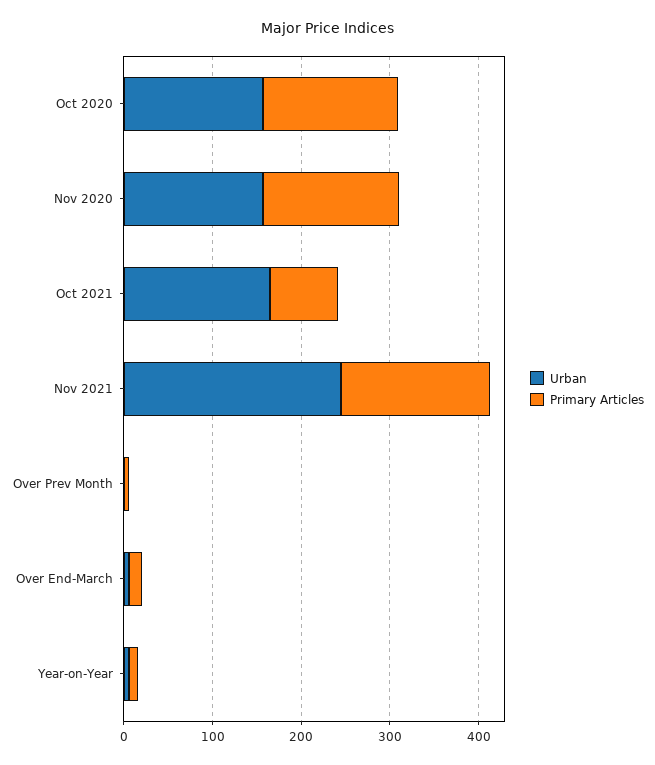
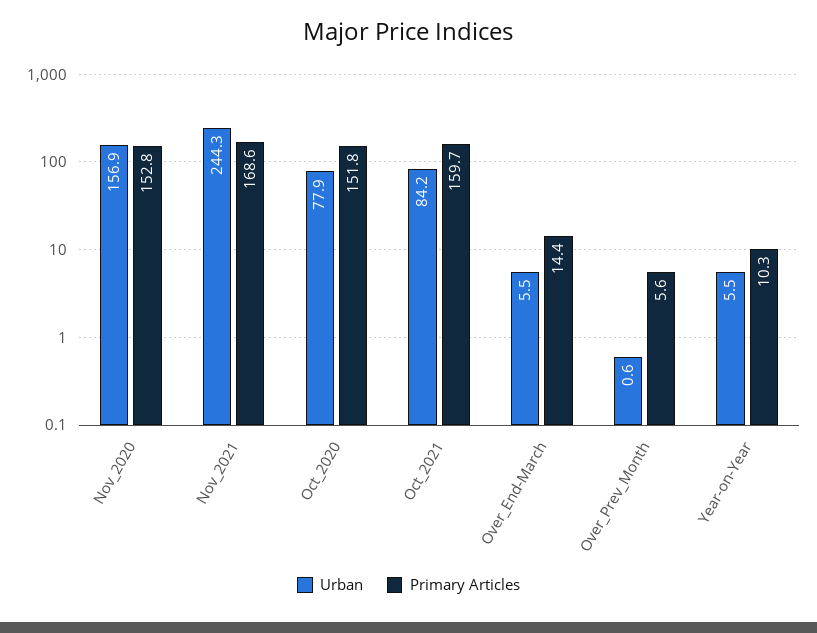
  {
    "Urban": {
-     "Oct 2020": 160,
+     "Oct 2020": 77.9,
      "Nov 2020": 156.9,
-     "Oct 2021": 160,
+     "Oct 2021": 84.2,
      "Nov 2021": 244.3,
      "Over Prev Month": 0.6,
      "Over End-March": 5.5,
      "Year-on-Year": 5.5
    },
    "Primary Articles": {
      "Oct 2020": 151.8,
      "Nov 2020": 152.8,
-     "Oct 2021": 80,
+     "Oct 2021": 159.7,
      "Nov 2021": 168.6,
      "Over Prev Month": 5.6,
      "Over End-March": 14.4,
      "Year-on-Year": 10.3
    }
  }

